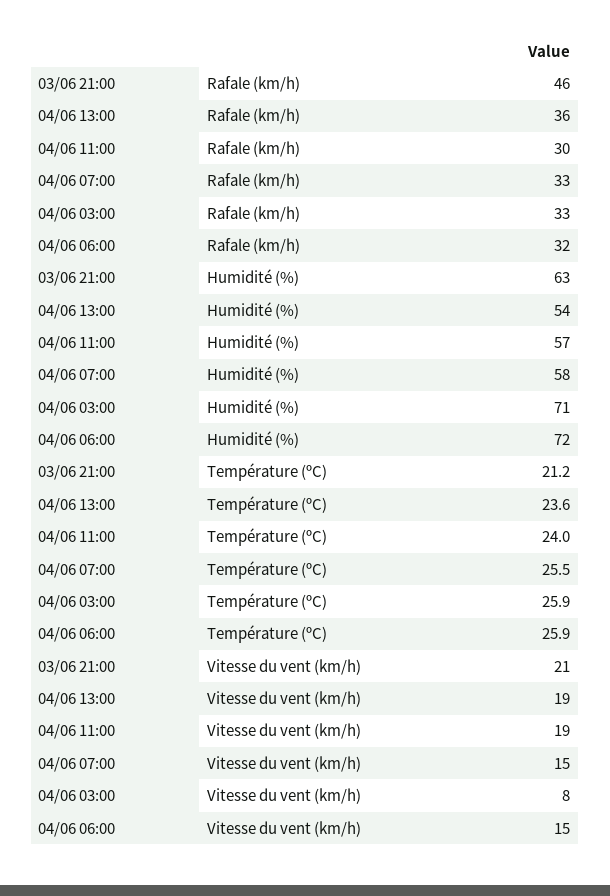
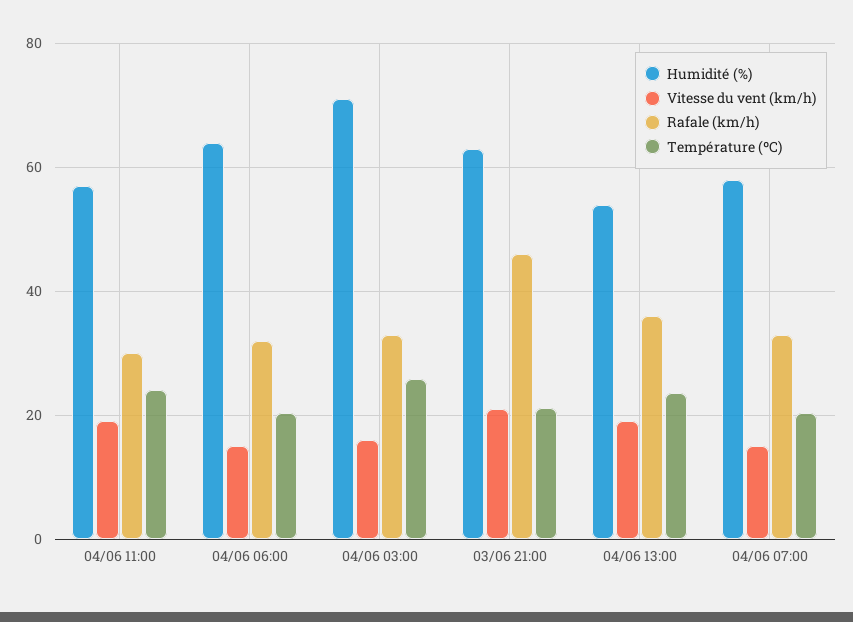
  {
    "Rafale (km/h)": {
      "03/06 21:00": 46,
      "04/06 13:00": 36,
      "04/06 11:00": 30,
      "04/06 07:00": 33,
      "04/06 03:00": 33,
      "04/06 06:00": 32
    },
    "Humidité (%)": {
      "03/06 21:00": 63,
      "04/06 13:00": 54,
      "04/06 11:00": 57,
      "04/06 07:00": 58,
      "04/06 03:00": 71,
-     "04/06 06:00": 72
+     "04/06 06:00": 64
    },
    "Température (ºC)": {
      "03/06 21:00": 21.2,
      "04/06 13:00": 23.6,
      "04/06 11:00": 24,
-     "04/06 07:00": 25.5,
+     "04/06 07:00": 20,
      "04/06 03:00": 25.9,
-     "04/06 06:00": 25.9
+     "04/06 06:00": 20
    },
    "Vitesse du vent (km/h)": {
      "03/06 21:00": 21,
      "04/06 13:00": 19,
      "04/06 11:00": 19,
      "04/06 07:00": 15,
-     "04/06 03:00": 8,
+     "04/06 03:00": 16,
      "04/06 06:00": 15
    }
  }

